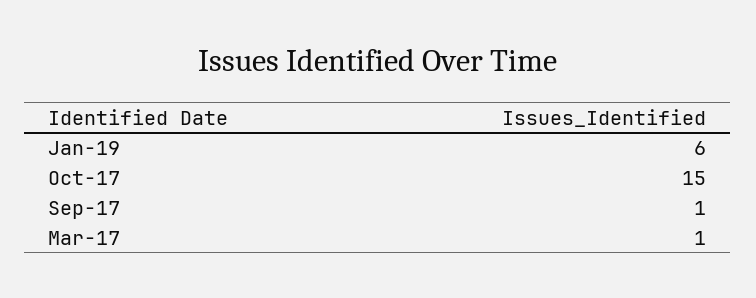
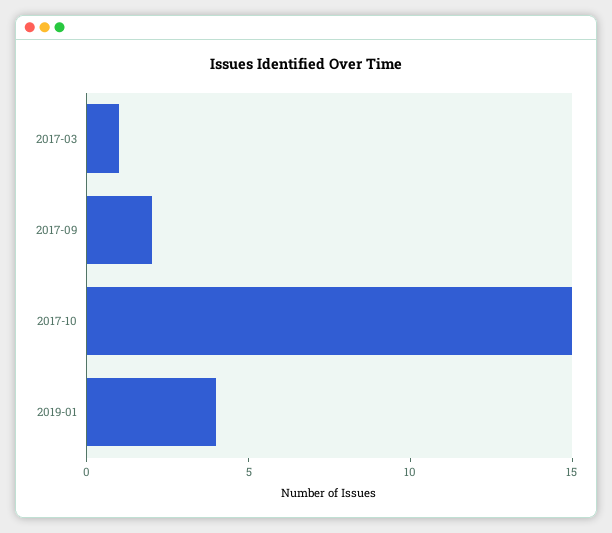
  {
-   "Jan-19": 6,
+   "Jan-19": 4,
    "Oct-17": 15,
-   "Sep-17": 1,
+   "Sep-17": 2,
    "Mar-17": 1
  }

